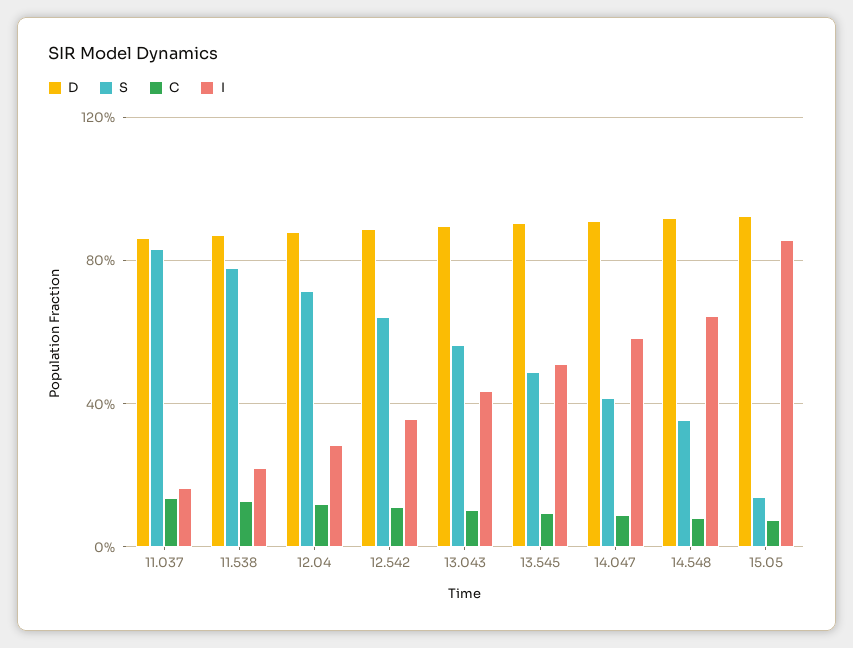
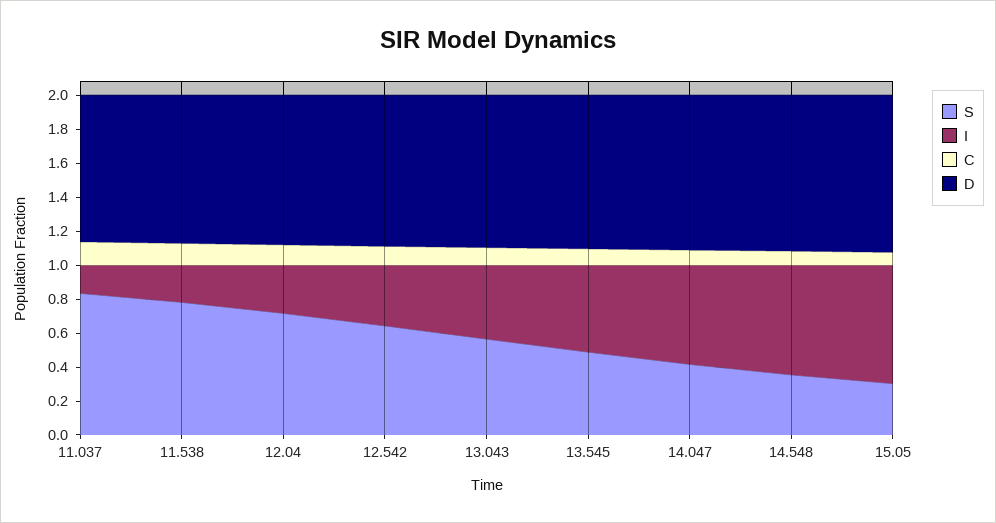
  {
    "D": {
      "11.037": 0.85,
      "11.538": 0.85,
      "12.04": 0.9,
      "12.542": 0.9,
      "13.043": 0.9,
      "13.545": 0.9,
      "14.047": 0.9,
      "14.548": 0.9,
      "15.05": 0.9
    },
    "S": {
      "11.037": 0.85,
      "11.538": 0.8,
      "12.04": 0.7,
      "12.542": 0.65,
      "13.043": 0.55,
      "13.545": 0.5,
      "14.047": 0.4,
      "14.548": 0.35,
-     "15.05": 0.15
+     "15.05": 0.3
    },
    "C": {
      "11.037": 0.15,
      "11.538": 0.15,
      "12.04": 0.1,
      "12.542": 0.1,
      "13.043": 0.1,
      "13.545": 0.1,
      "14.047": 0.1,
      "14.548": 0.1,
      "15.05": 0.1
    },
    "I": {
      "11.037": 0.15,
      "11.538": 0.2,
      "12.04": 0.3,
      "12.542": 0.35,
      "13.043": 0.45,
      "13.545": 0.5,
      "14.047": 0.6,
      "14.548": 0.65,
-     "15.05": 0.85
+     "15.05": 0.7
    }
  }

